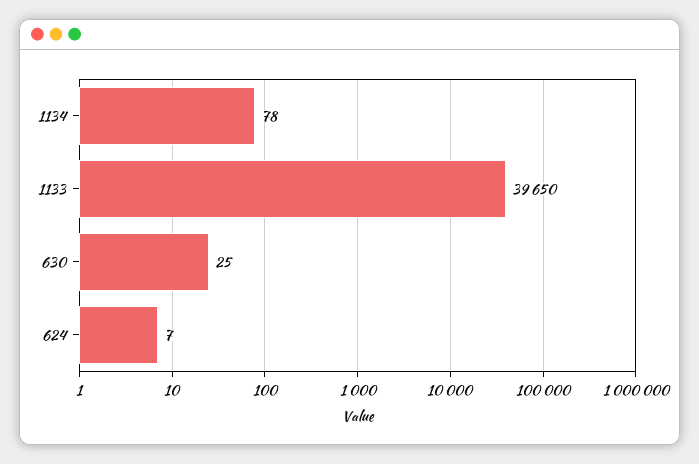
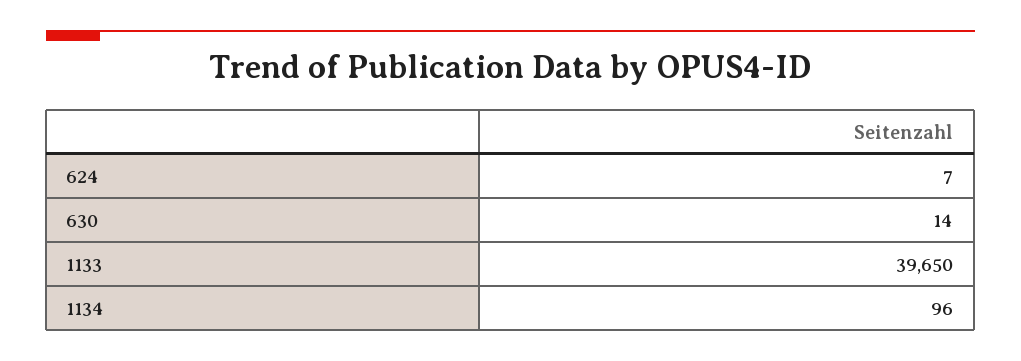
  {
-   "1134": 78,
+   "1134": 96,
    "1133": 39650,
-   "630": 25,
+   "630": 14,
    "624": 7
  }

